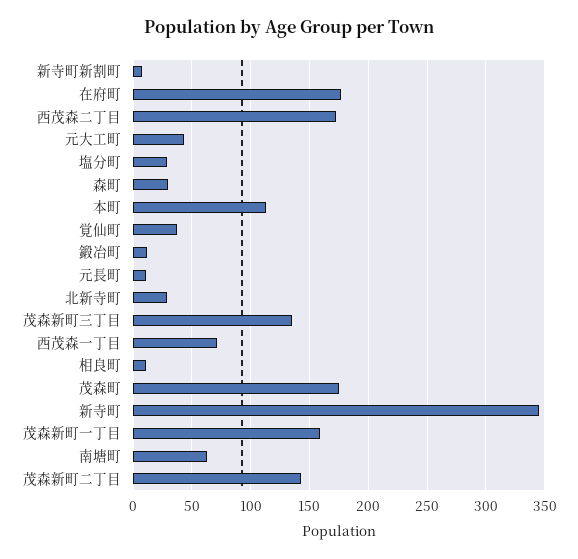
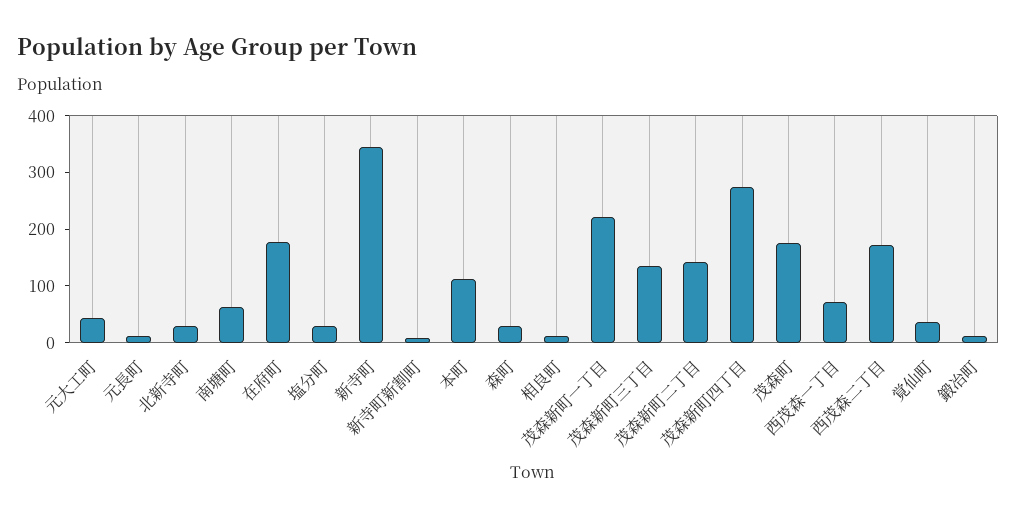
  {
    "新寺町新割町": 10,
    "在府町": 180,
    "西茂森二丁目": 170,
    "元大工町": 40,
    "塩分町": 30,
    "森町": 30,
    "本町": 110,
    "覚仙町": 40,
    "鍛冶町": 10,
    "元長町": 10,
    "北新寺町": 30,
    "茂森新町三丁目": 140,
    "西茂森一丁目": 70,
    "相良町": 10,
    "茂森町": 180,
    "新寺町": 350,
-   "茂森新町一丁目": 160,
+   "茂森新町一丁目": 220,
    "南塘町": 60,
-   "茂森新町二丁目": 140
+   "茂森新町二丁目": 140,
+   "茂森新町四丁目": 280
  }

